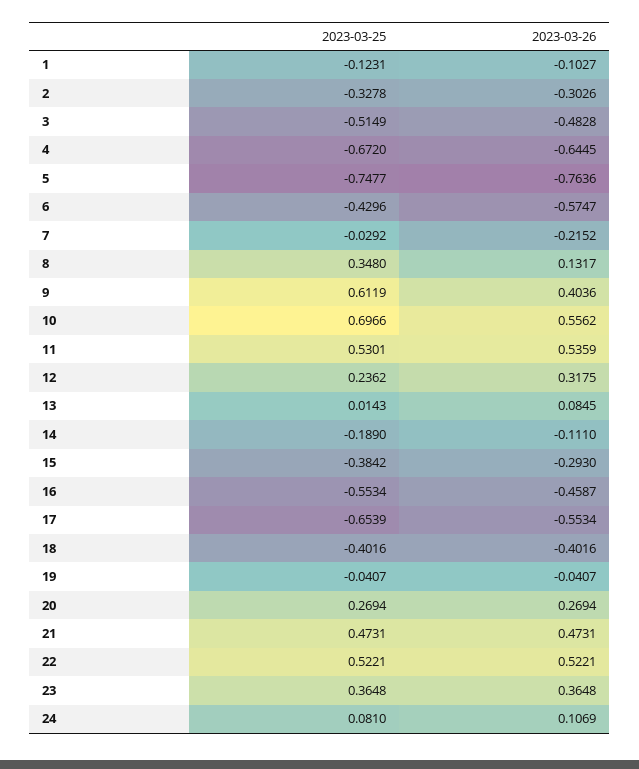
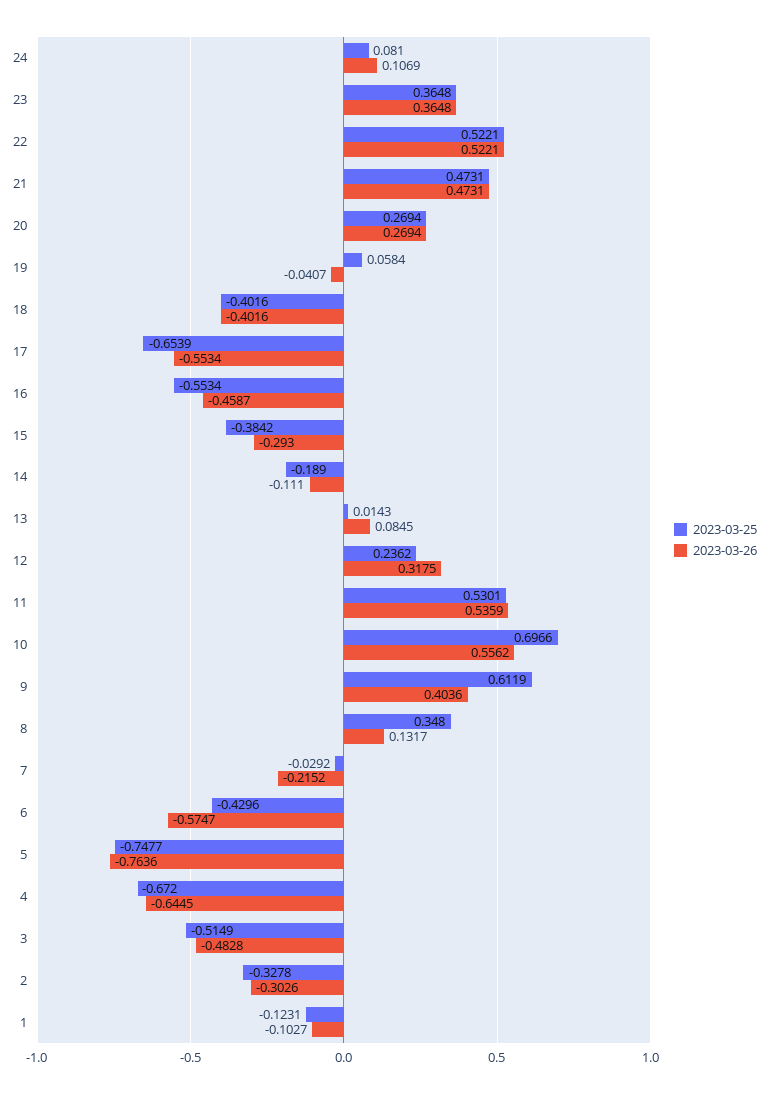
  {
    "2023-03-25": {
      "1": -0.1231,
      "2": -0.3278,
      "3": -0.5149,
      "4": -0.672,
      "5": -0.7477,
      "6": -0.4296,
      "7": -0.0292,
      "8": 0.348,
      "9": 0.6119,
      "10": 0.6966,
      "11": 0.5301,
      "12": 0.2362,
      "13": 0.0143,
      "14": -0.189,
      "15": -0.3842,
      "16": -0.5534,
      "17": -0.6539,
      "18": -0.4016,
-     "19": -0.0407,
+     "19": 0.0584,
      "20": 0.2694,
      "21": 0.4731,
      "22": 0.5221,
      "23": 0.3648,
      "24": 0.081
    },
    "2023-03-26": {
      "1": -0.1027,
      "2": -0.3026,
      "3": -0.4828,
      "4": -0.6445,
      "5": -0.7636,
      "6": -0.5747,
      "7": -0.2152,
      "8": 0.1317,
      "9": 0.4036,
      "10": 0.5562,
      "11": 0.5359,
      "12": 0.3175,
      "13": 0.0845,
      "14": -0.111,
      "15": -0.293,
      "16": -0.4587,
      "17": -0.5534,
      "18": -0.4016,
      "19": -0.0407,
      "20": 0.2694,
      "21": 0.4731,
      "22": 0.5221,
      "23": 0.3648,
      "24": 0.1069
    }
  }

